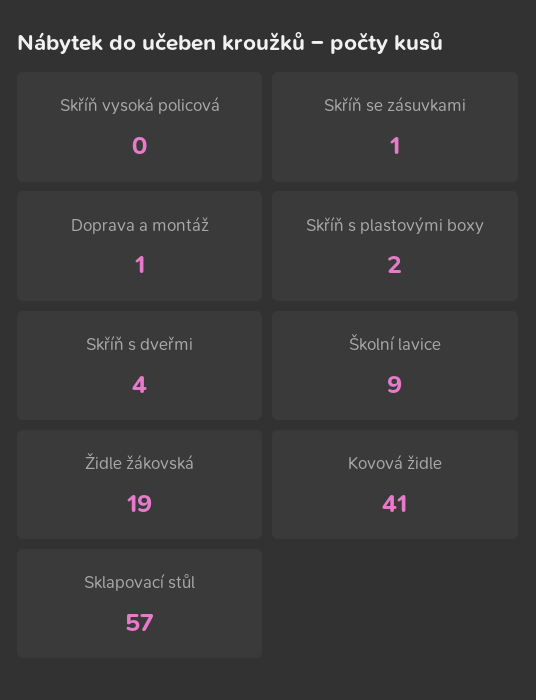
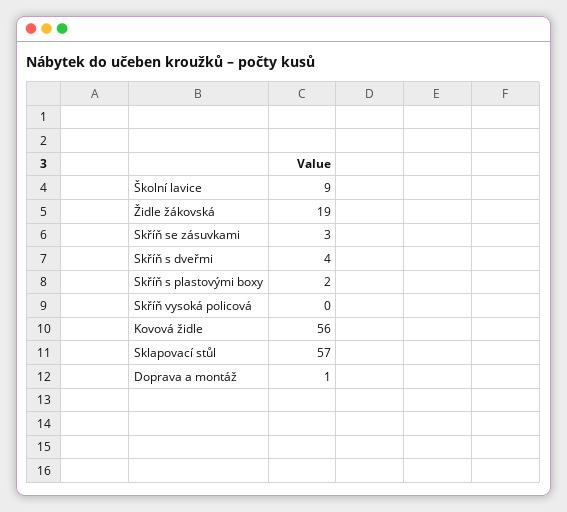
  {
    "Skříň vysoká policová": 0,
-   "Skříň se zásuvkami": 1,
+   "Skříň se zásuvkami": 3,
    "Doprava a montáž": 1,
    "Skříň s plastovými boxy": 2,
    "Skříň s dveřmi": 4,
    "Školní lavice": 9,
    "Židle žákovská": 19,
-   "Kovová židle": 41,
+   "Kovová židle": 56,
    "Sklapovací stůl": 57
  }

